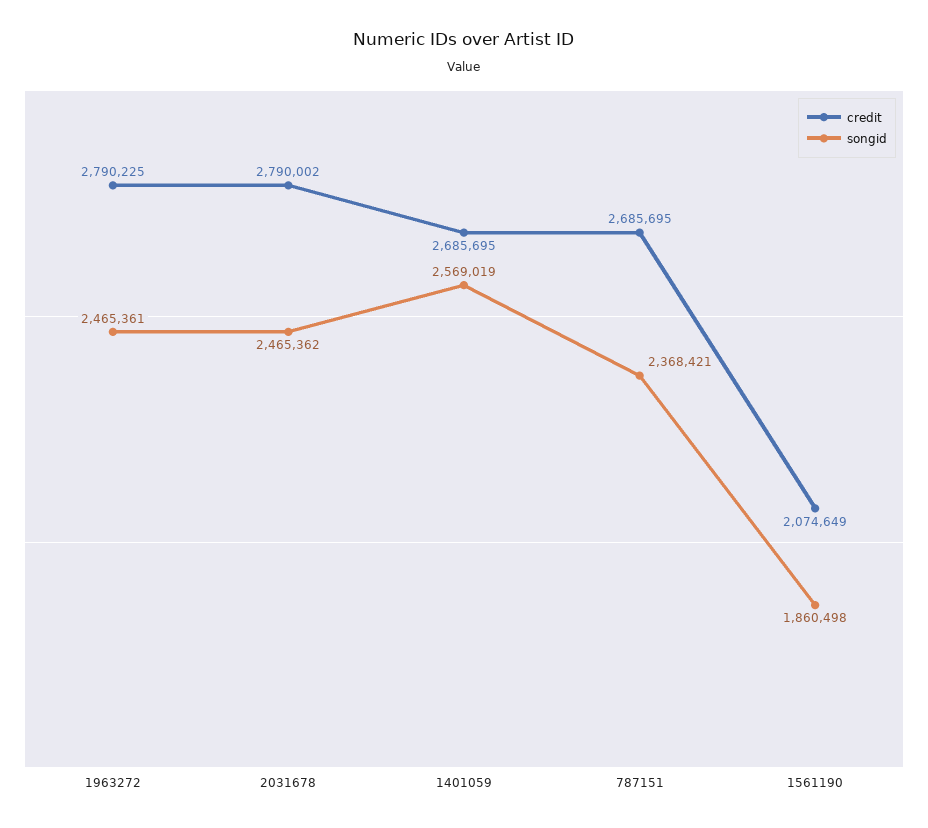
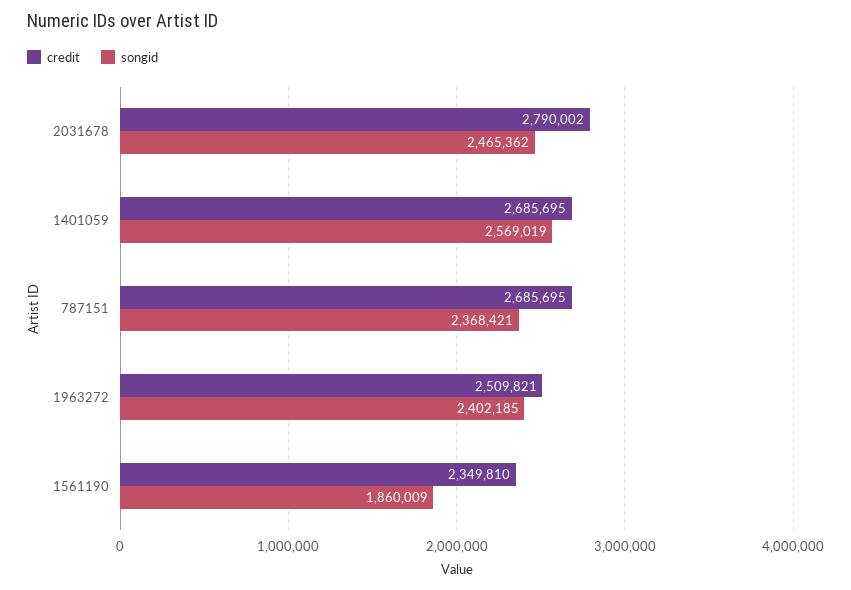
  {
    "credit": {
-     "1963272": 2790225,
+     "1963272": 2509821,
      "2031678": 2790002,
      "1401059": 2685695,
      "787151": 2685695,
-     "1561190": 2074649
+     "1561190": 2349810
    },
    "songid": {
-     "1963272": 2465361,
+     "1963272": 2402185,
      "2031678": 2465362,
      "1401059": 2569019,
      "787151": 2368421,
-     "1561190": 1860498
+     "1561190": 1860009
    }
  }

